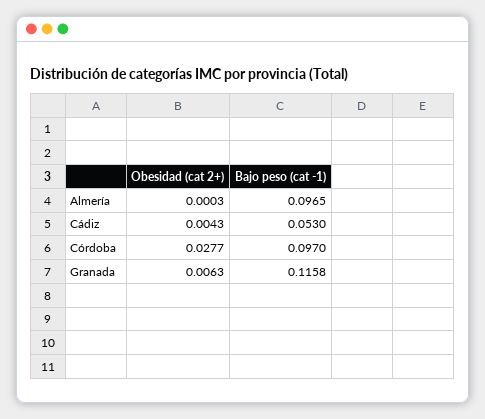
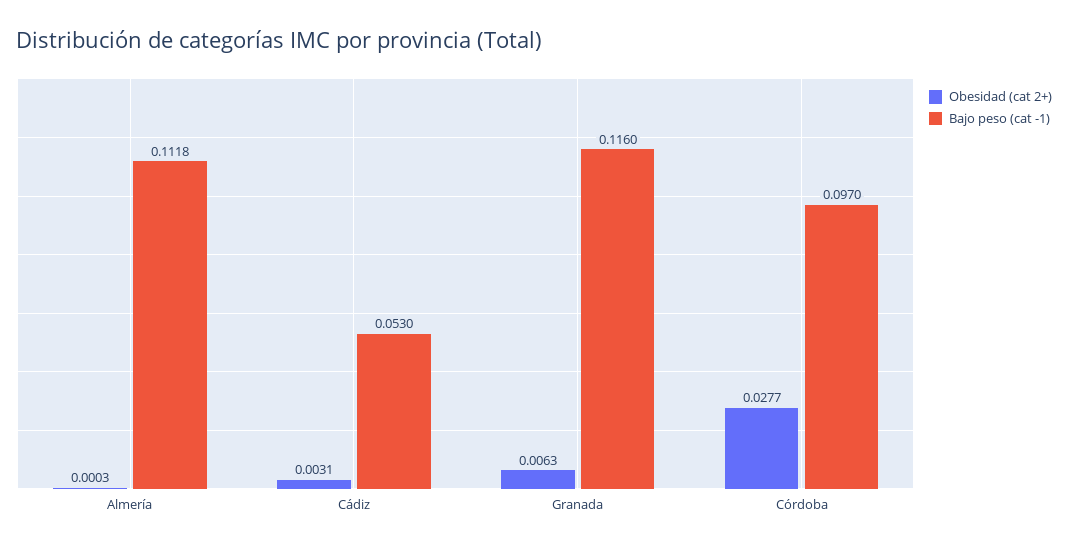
  {
    "Obesidad (cat 2+)": {
      "Almería": 0.0003,
-     "Cádiz": 0.0043,
+     "Cádiz": 0.0031,
      "Córdoba": 0.0277,
      "Granada": 0.0063
    },
    "Bajo peso (cat -1)": {
-     "Almería": 0.0965,
+     "Almería": 0.1118,
      "Cádiz": 0.053,
      "Córdoba": 0.097,
-     "Granada": 0.1158
+     "Granada": 0.116
    }
  }

